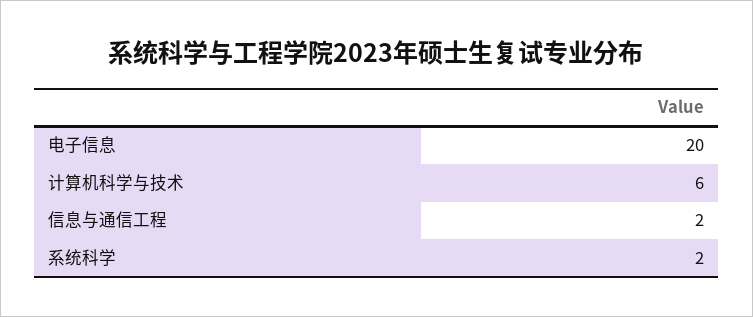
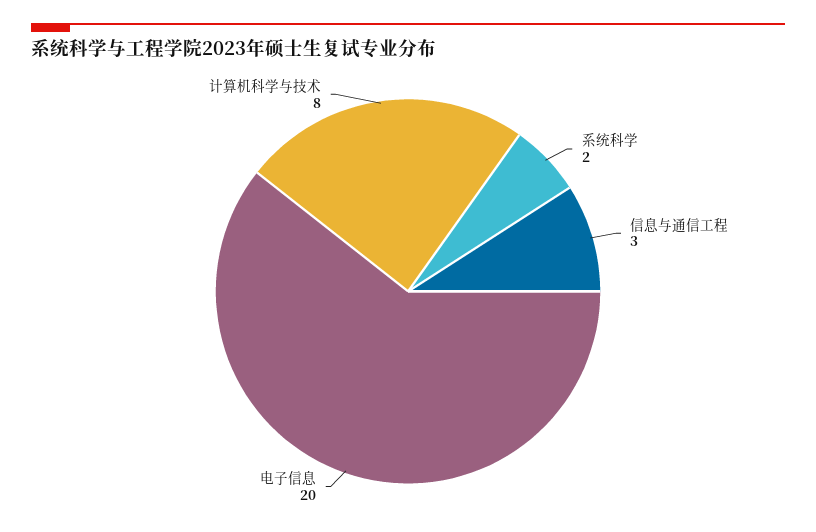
  {
    "电子信息": 20,
-   "计算机科学与技术": 6,
+   "计算机科学与技术": 8,
-   "信息与通信工程": 2,
+   "信息与通信工程": 3,
    "系统科学": 2
  }

